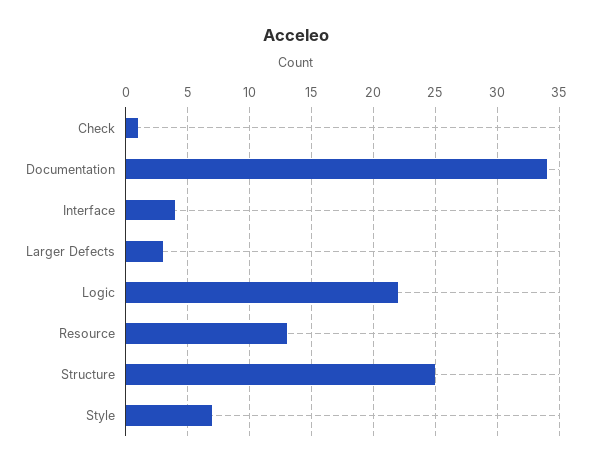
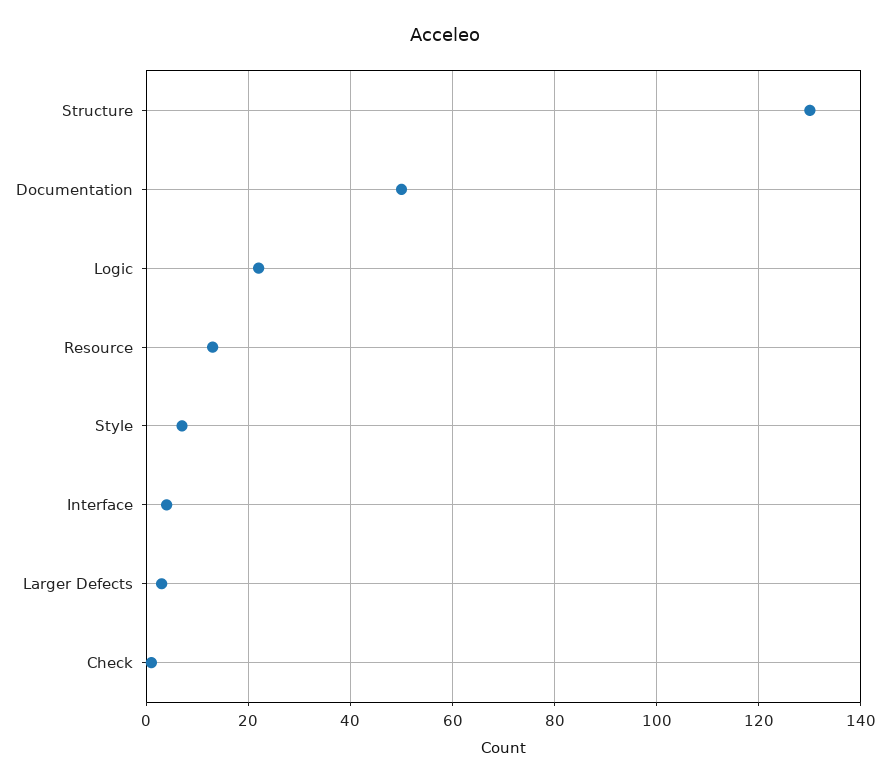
  {
    "Check": 1,
-   "Documentation": 34,
+   "Documentation": 50,
    "Interface": 4,
    "Larger Defects": 3,
    "Logic": 22,
    "Resource": 13,
-   "Structure": 25,
+   "Structure": 130,
    "Style": 7
  }

